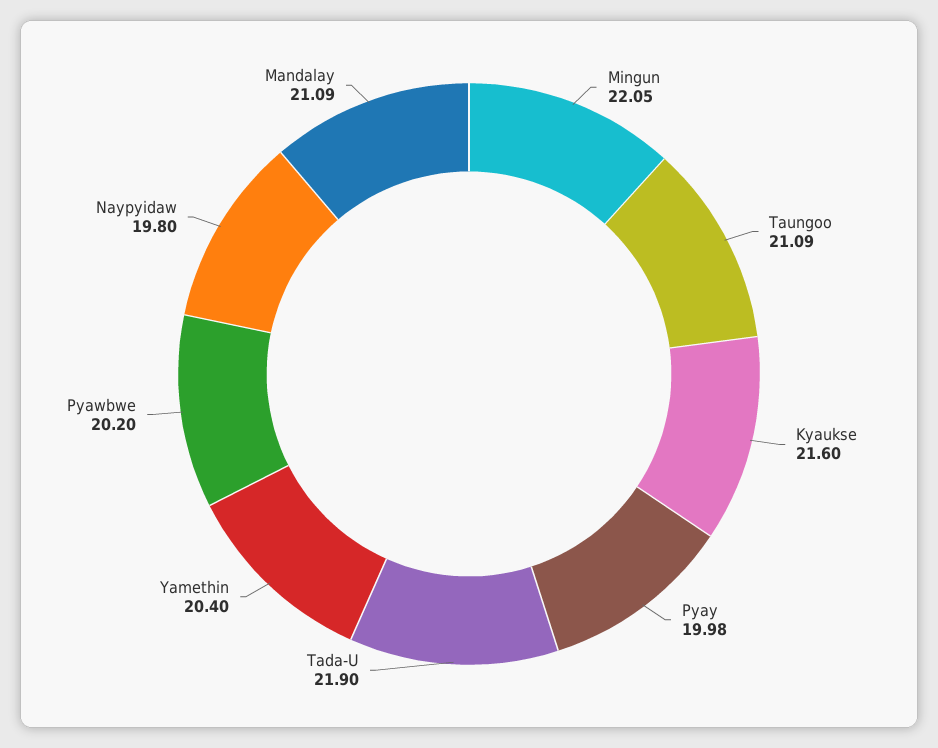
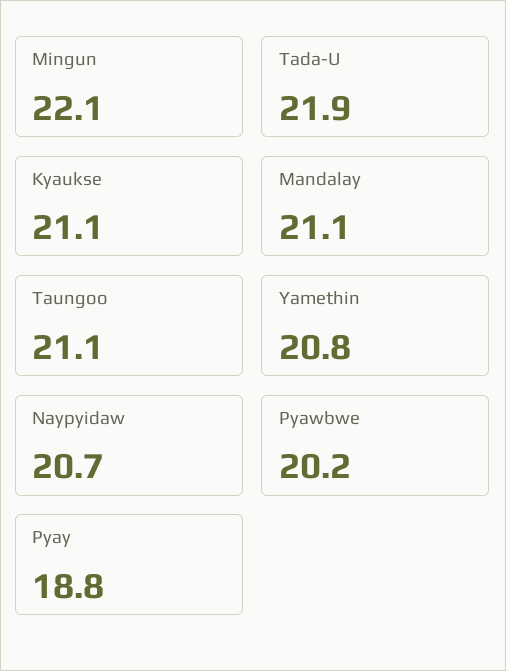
  {
    "Mingun": 22.05,
    "Taungoo": 21.09,
-   "Kyaukse": 21.6,
+   "Kyaukse": 21.1,
-   "Pyay": 19.98,
+   "Pyay": 18.8,
    "Tada-U": 21.9,
-   "Yamethin": 20.4,
+   "Yamethin": 20.8,
    "Pyawbwe": 20.2,
-   "Naypyidaw": 19.8,
+   "Naypyidaw": 20.7,
    "Mandalay": 21.09
  }

